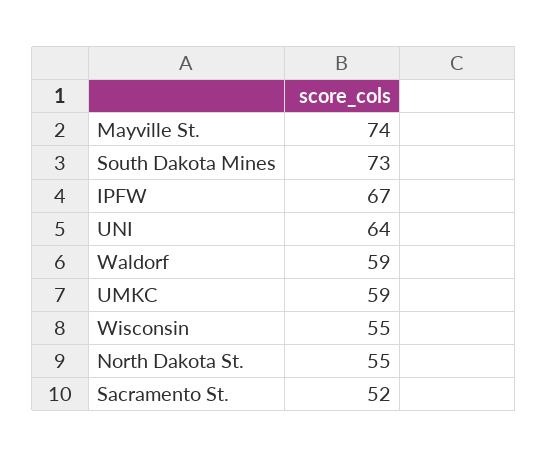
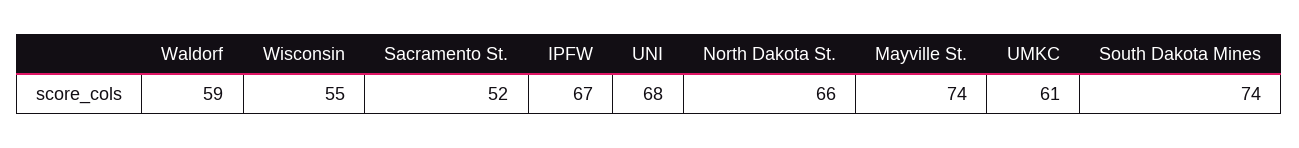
  {
    "Mayville St.": 74,
-   "South Dakota Mines": 73,
+   "South Dakota Mines": 74,
    "IPFW": 67,
-   "UNI": 64,
+   "UNI": 68,
    "Waldorf": 59,
-   "UMKC": 59,
+   "UMKC": 61,
    "Wisconsin": 55,
-   "North Dakota St.": 55,
+   "North Dakota St.": 66,
    "Sacramento St.": 52
  }

